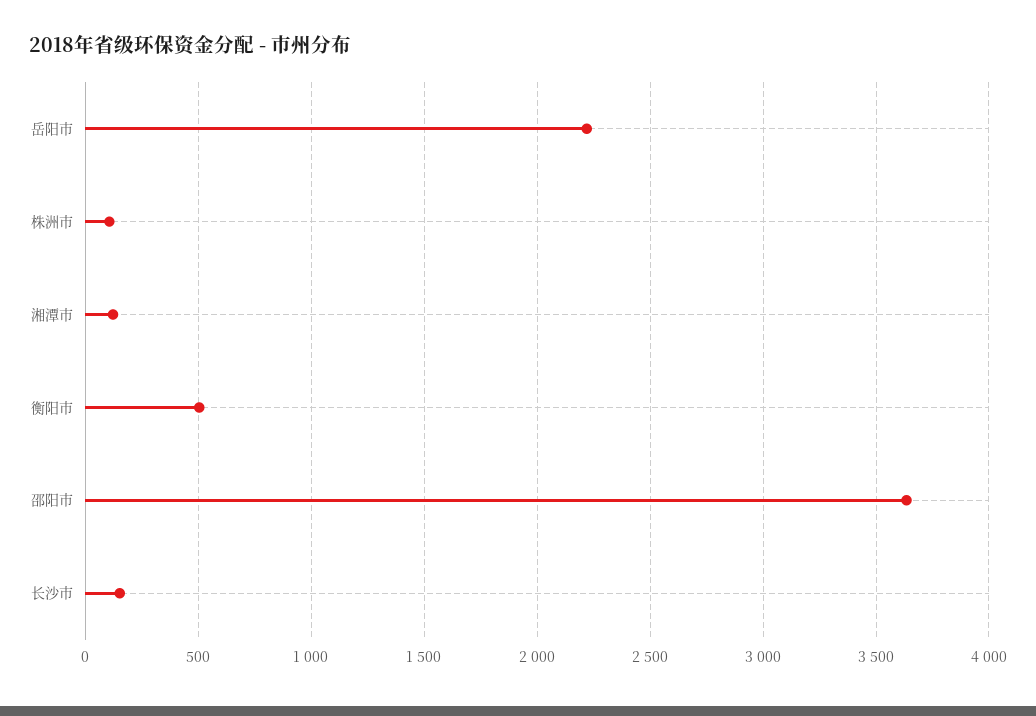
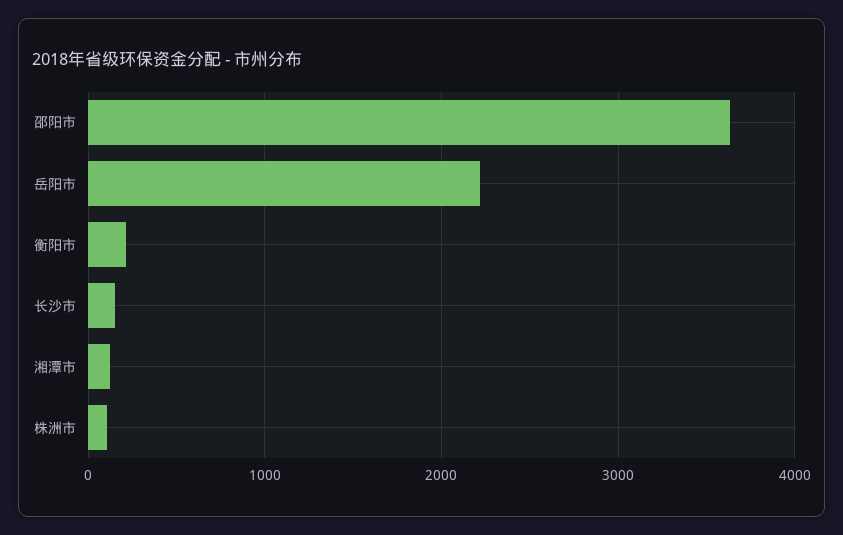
  {
    "岳阳市": 2200,
    "株洲市": 100,
    "湘潭市": 100,
-   "衡阳市": 500,
+   "衡阳市": 200,
    "邵阳市": 3650,
    "长沙市": 150
  }

